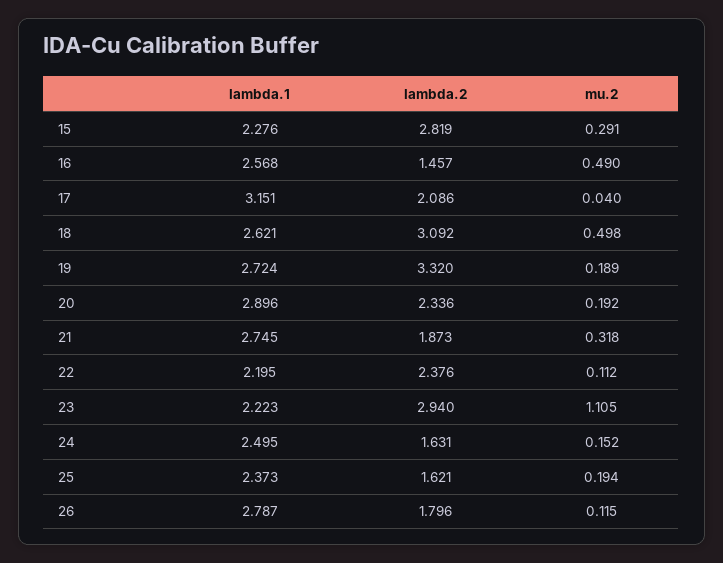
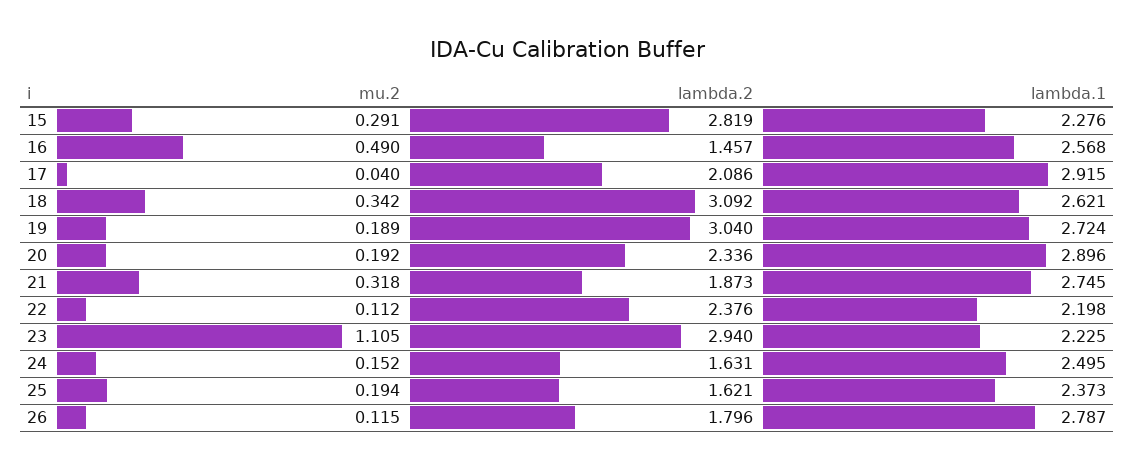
  {
    "lambda.1": {
      "15": 2.276,
      "16": 2.568,
-     "17": 3.151,
+     "17": 2.915,
      "18": 2.621,
      "19": 2.724,
      "20": 2.896,
      "21": 2.745,
-     "22": 2.195,
+     "22": 2.198,
-     "23": 2.223,
+     "23": 2.225,
      "24": 2.495,
      "25": 2.373,
      "26": 2.787
    },
    "lambda.2": {
      "15": 2.819,
      "16": 1.457,
      "17": 2.086,
      "18": 3.092,
-     "19": 3.32,
+     "19": 3.04,
      "20": 2.336,
      "21": 1.873,
      "22": 2.376,
      "23": 2.94,
      "24": 1.631,
      "25": 1.621,
      "26": 1.796
    },
    "mu.2": {
      "15": 0.291,
      "16": 0.49,
      "17": 0.04,
-     "18": 0.498,
+     "18": 0.342,
      "19": 0.189,
      "20": 0.192,
      "21": 0.318,
      "22": 0.112,
      "23": 1.105,
      "24": 0.152,
      "25": 0.194,
      "26": 0.115
    }
  }

